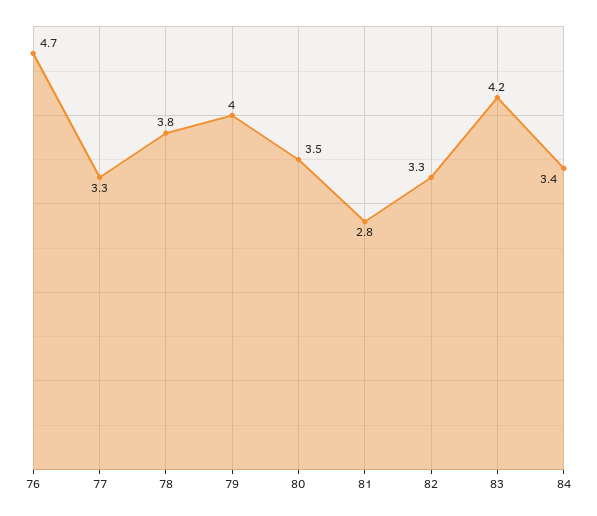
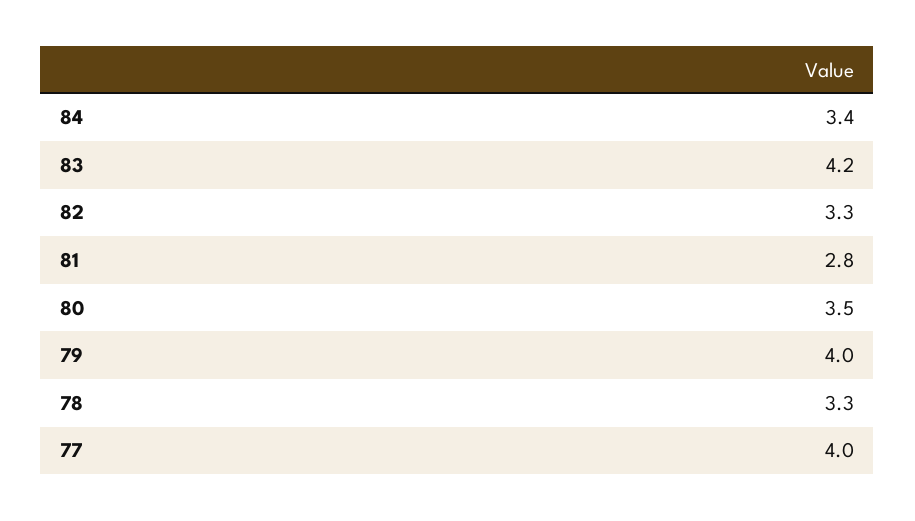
  {
-   "76": 4.7,
-   "77": 3.3,
+   "77": 4,
-   "78": 3.8,
+   "78": 3.3,
    "79": 4,
    "80": 3.5,
    "81": 2.8,
    "82": 3.3,
    "83": 4.2,
    "84": 3.4
  }

